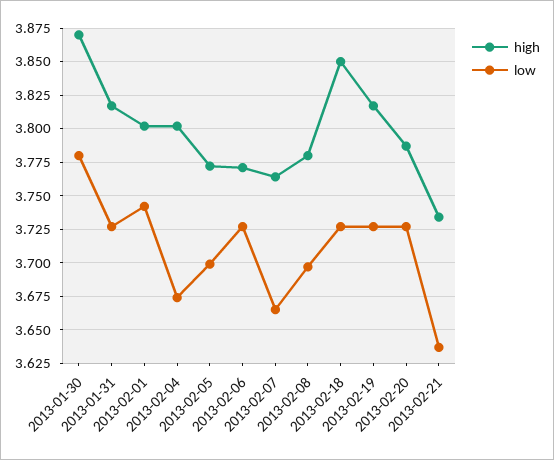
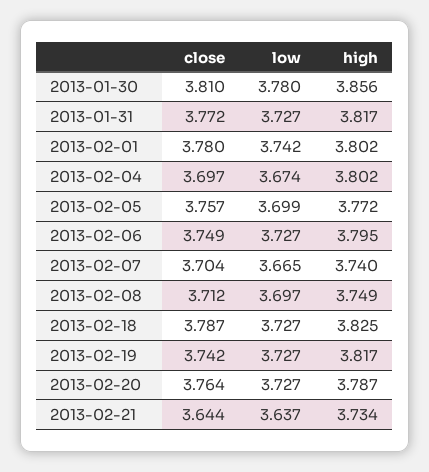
  {
    "high": {
-     "2013-01-30": 3.87,
+     "2013-01-30": 3.856,
      "2013-01-31": 3.817,
      "2013-02-01": 3.802,
      "2013-02-04": 3.802,
      "2013-02-05": 3.772,
-     "2013-02-06": 3.77,
+     "2013-02-06": 3.795,
-     "2013-02-07": 3.765,
+     "2013-02-07": 3.74,
-     "2013-02-08": 3.78,
+     "2013-02-08": 3.749,
-     "2013-02-18": 3.85,
+     "2013-02-18": 3.825,
      "2013-02-19": 3.817,
      "2013-02-20": 3.787,
      "2013-02-21": 3.734
    },
    "low": {
      "2013-01-30": 3.78,
      "2013-01-31": 3.727,
      "2013-02-01": 3.742,
      "2013-02-04": 3.674,
      "2013-02-05": 3.699,
      "2013-02-06": 3.727,
      "2013-02-07": 3.665,
      "2013-02-08": 3.697,
      "2013-02-18": 3.727,
      "2013-02-19": 3.727,
      "2013-02-20": 3.727,
      "2013-02-21": 3.637
-   }
+   },
+   "close": {
+     "2013-01-30": 3.81,
+     "2013-01-31": 3.772,
+     "2013-02-01": 3.78,
+     "2013-02-04": 3.697,
+     "2013-02-05": 3.757,
+     "2013-02-06": 3.749,
+     "2013-02-07": 3.704,
+     "2013-02-08": 3.712,
+     "2013-02-18": 3.787,
+     "2013-02-19": 3.742,
+     "2013-02-20": 3.764,
+     "2013-02-21": 3.644
+   }
  }

